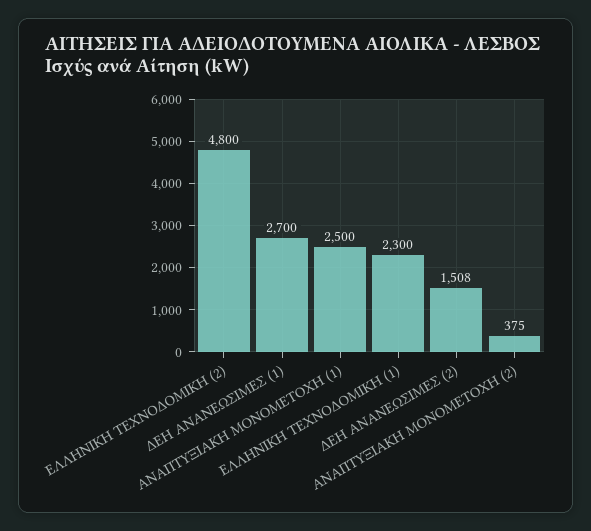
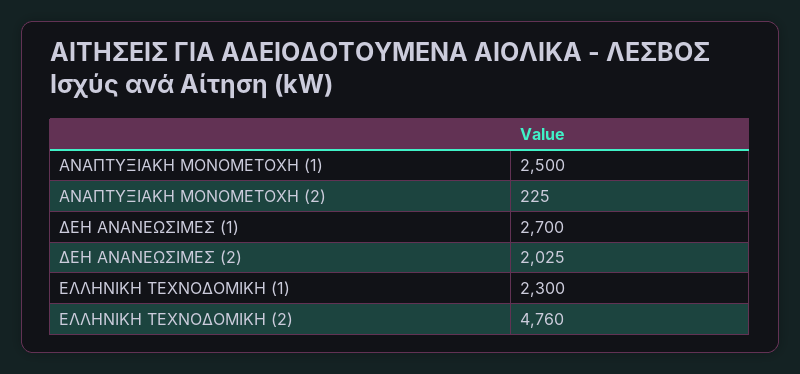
  {
-   "ΕΛΛΗΝΙΚΗ ΤΕΧΝΟΔΟΜΙΚΗ (2)": 4800,
+   "ΕΛΛΗΝΙΚΗ ΤΕΧΝΟΔΟΜΙΚΗ (2)": 4760,
    "ΔΕΗ ΑΝΑΝΕΩΣΙΜΕΣ (1)": 2700,
    "ΑΝΑΠΤΥΞΙΑΚΗ ΜΟΝΟΜΕΤΟΧΗ (1)": 2500,
    "ΕΛΛΗΝΙΚΗ ΤΕΧΝΟΔΟΜΙΚΗ (1)": 2300,
-   "ΔΕΗ ΑΝΑΝΕΩΣΙΜΕΣ (2)": 1508,
+   "ΔΕΗ ΑΝΑΝΕΩΣΙΜΕΣ (2)": 2025,
-   "ΑΝΑΠΤΥΞΙΑΚΗ ΜΟΝΟΜΕΤΟΧΗ (2)": 375
+   "ΑΝΑΠΤΥΞΙΑΚΗ ΜΟΝΟΜΕΤΟΧΗ (2)": 225
  }

